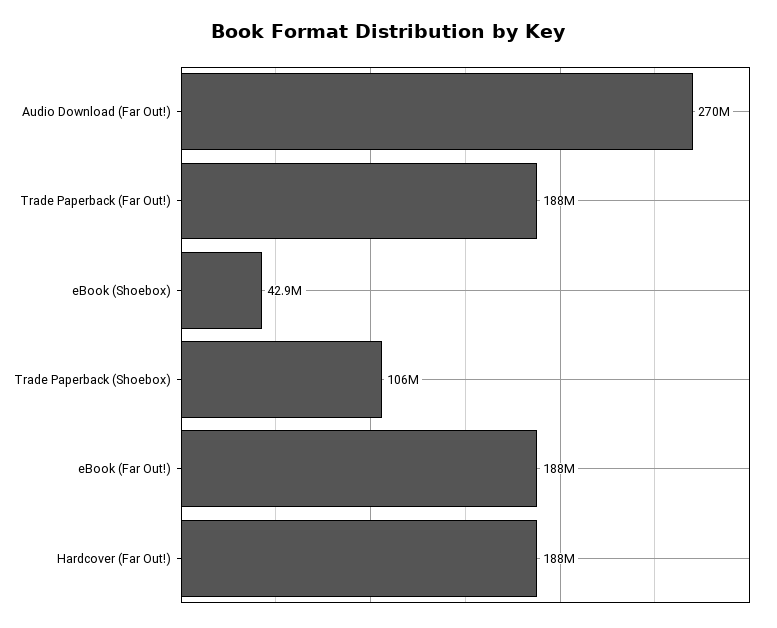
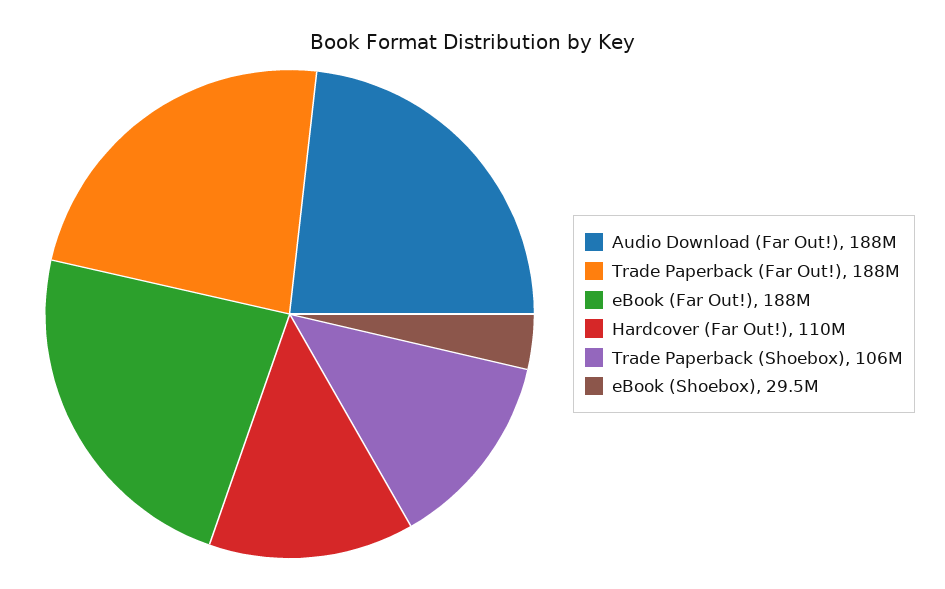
  {
-   "Audio Download (Far Out!)": 270000000,
+   "Audio Download (Far Out!)": 188000000,
    "Trade Paperback (Far Out!)": 188000000,
-   "eBook (Shoebox)": 42900000,
+   "eBook (Shoebox)": 29500000,
    "Trade Paperback (Shoebox)": 106000000,
    "eBook (Far Out!)": 188000000,
-   "Hardcover (Far Out!)": 188000000
+   "Hardcover (Far Out!)": 110000000
  }

